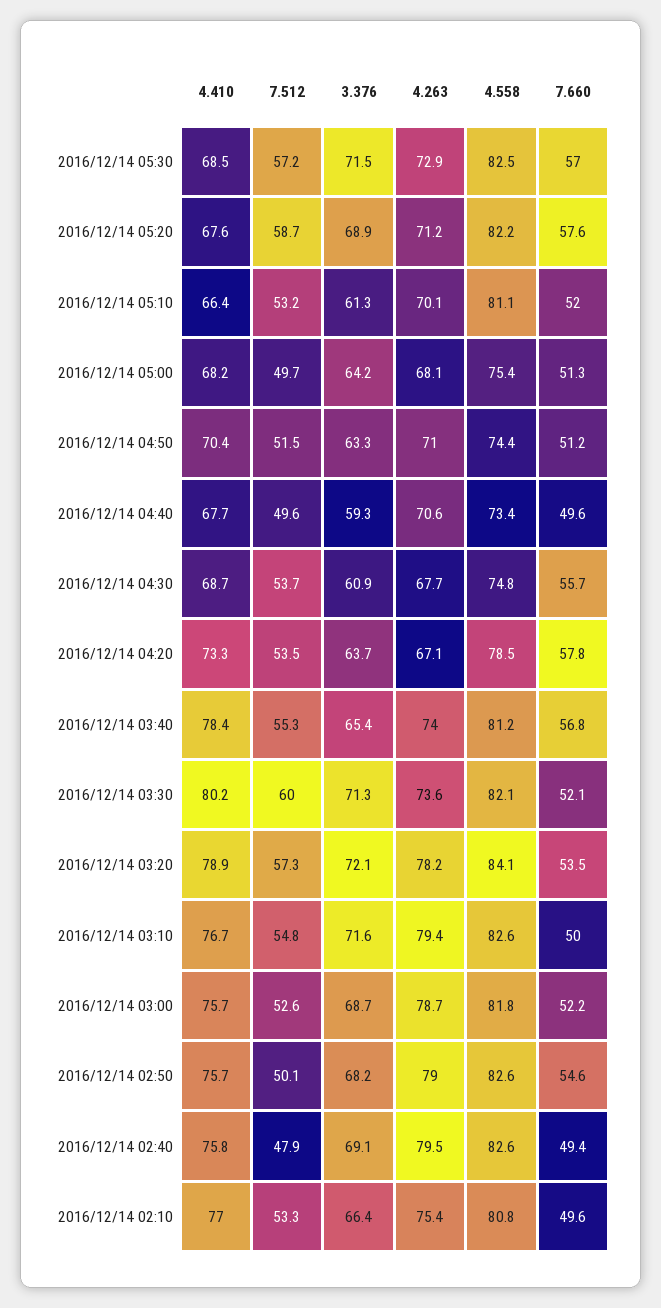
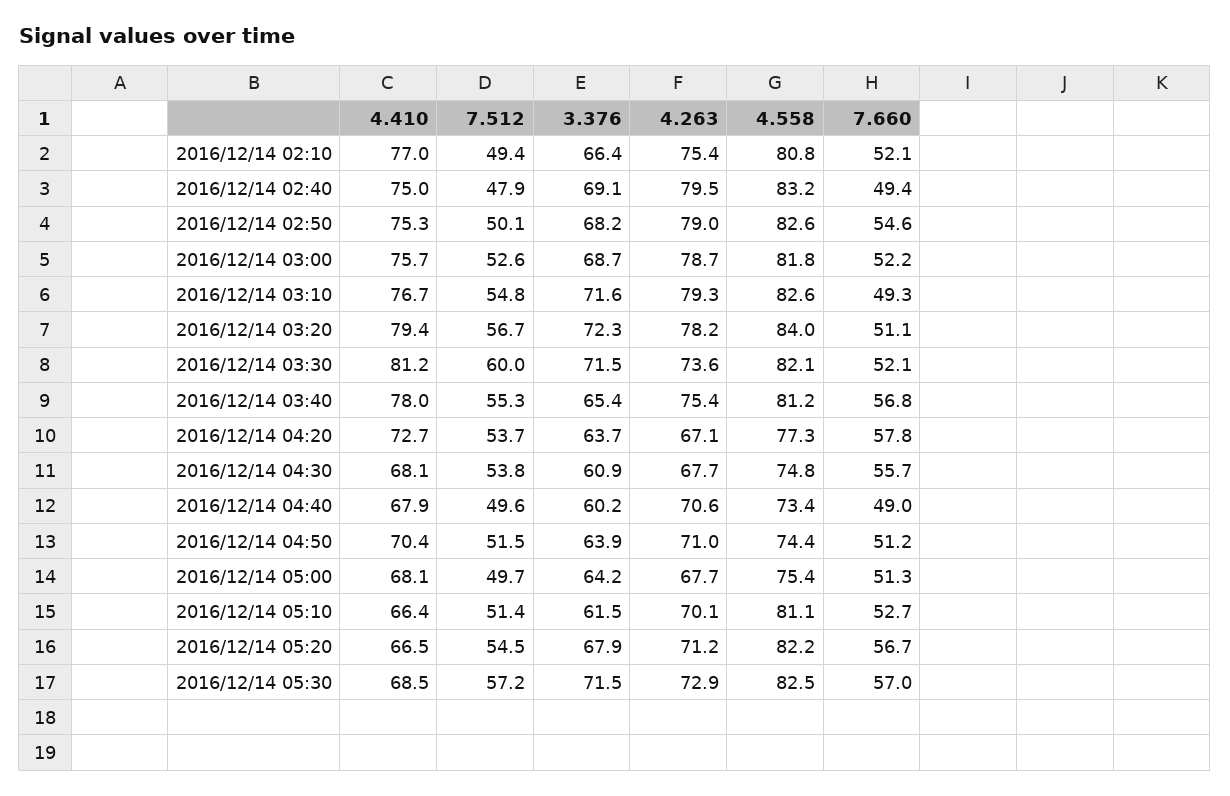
  {
    "4.410": {
      "2016/12/14 05:30": 68.5,
-     "2016/12/14 05:20": 67.6,
+     "2016/12/14 05:20": 66.5,
      "2016/12/14 05:10": 66.4,
-     "2016/12/14 05:00": 68.2,
+     "2016/12/14 05:00": 68.1,
      "2016/12/14 04:50": 70.4,
-     "2016/12/14 04:40": 67.7,
+     "2016/12/14 04:40": 67.9,
-     "2016/12/14 04:30": 68.7,
+     "2016/12/14 04:30": 68.1,
-     "2016/12/14 04:20": 73.3,
+     "2016/12/14 04:20": 72.7,
-     "2016/12/14 03:40": 78.4,
+     "2016/12/14 03:40": 78,
-     "2016/12/14 03:30": 80.2,
+     "2016/12/14 03:30": 81.2,
-     "2016/12/14 03:20": 78.9,
+     "2016/12/14 03:20": 79.4,
      "2016/12/14 03:10": 76.7,
      "2016/12/14 03:00": 75.7,
-     "2016/12/14 02:50": 75.7,
+     "2016/12/14 02:50": 75.3,
-     "2016/12/14 02:40": 75.8,
+     "2016/12/14 02:40": 75,
      "2016/12/14 02:10": 77
    },
    "7.512": {
      "2016/12/14 05:30": 57.2,
-     "2016/12/14 05:20": 58.7,
+     "2016/12/14 05:20": 54.5,
-     "2016/12/14 05:10": 53.2,
+     "2016/12/14 05:10": 51.4,
      "2016/12/14 05:00": 49.7,
      "2016/12/14 04:50": 51.5,
      "2016/12/14 04:40": 49.6,
-     "2016/12/14 04:30": 53.7,
+     "2016/12/14 04:30": 53.8,
-     "2016/12/14 04:20": 53.5,
+     "2016/12/14 04:20": 53.7,
      "2016/12/14 03:40": 55.3,
      "2016/12/14 03:30": 60,
-     "2016/12/14 03:20": 57.3,
+     "2016/12/14 03:20": 56.7,
      "2016/12/14 03:10": 54.8,
      "2016/12/14 03:00": 52.6,
      "2016/12/14 02:50": 50.1,
      "2016/12/14 02:40": 47.9,
-     "2016/12/14 02:10": 53.3
+     "2016/12/14 02:10": 49.4
    },
    "3.376": {
      "2016/12/14 05:30": 71.5,
-     "2016/12/14 05:20": 68.9,
+     "2016/12/14 05:20": 67.9,
-     "2016/12/14 05:10": 61.3,
+     "2016/12/14 05:10": 61.5,
      "2016/12/14 05:00": 64.2,
-     "2016/12/14 04:50": 63.3,
+     "2016/12/14 04:50": 63.9,
-     "2016/12/14 04:40": 59.3,
+     "2016/12/14 04:40": 60.2,
      "2016/12/14 04:30": 60.9,
      "2016/12/14 04:20": 63.7,
      "2016/12/14 03:40": 65.4,
-     "2016/12/14 03:30": 71.3,
+     "2016/12/14 03:30": 71.5,
-     "2016/12/14 03:20": 72.1,
+     "2016/12/14 03:20": 72.3,
      "2016/12/14 03:10": 71.6,
      "2016/12/14 03:00": 68.7,
      "2016/12/14 02:50": 68.2,
      "2016/12/14 02:40": 69.1,
      "2016/12/14 02:10": 66.4
    },
    "4.263": {
      "2016/12/14 05:30": 72.9,
      "2016/12/14 05:20": 71.2,
      "2016/12/14 05:10": 70.1,
-     "2016/12/14 05:00": 68.1,
+     "2016/12/14 05:00": 67.7,
      "2016/12/14 04:50": 71,
      "2016/12/14 04:40": 70.6,
      "2016/12/14 04:30": 67.7,
      "2016/12/14 04:20": 67.1,
-     "2016/12/14 03:40": 74,
+     "2016/12/14 03:40": 75.4,
      "2016/12/14 03:30": 73.6,
      "2016/12/14 03:20": 78.2,
-     "2016/12/14 03:10": 79.4,
+     "2016/12/14 03:10": 79.3,
      "2016/12/14 03:00": 78.7,
      "2016/12/14 02:50": 79,
      "2016/12/14 02:40": 79.5,
      "2016/12/14 02:10": 75.4
    },
    "4.558": {
      "2016/12/14 05:30": 82.5,
      "2016/12/14 05:20": 82.2,
      "2016/12/14 05:10": 81.1,
      "2016/12/14 05:00": 75.4,
      "2016/12/14 04:50": 74.4,
      "2016/12/14 04:40": 73.4,
      "2016/12/14 04:30": 74.8,
-     "2016/12/14 04:20": 78.5,
+     "2016/12/14 04:20": 77.3,
      "2016/12/14 03:40": 81.2,
      "2016/12/14 03:30": 82.1,
-     "2016/12/14 03:20": 84.1,
+     "2016/12/14 03:20": 84,
      "2016/12/14 03:10": 82.6,
      "2016/12/14 03:00": 81.8,
      "2016/12/14 02:50": 82.6,
-     "2016/12/14 02:40": 82.6,
+     "2016/12/14 02:40": 83.2,
      "2016/12/14 02:10": 80.8
    },
    "7.660": {
      "2016/12/14 05:30": 57,
-     "2016/12/14 05:20": 57.6,
+     "2016/12/14 05:20": 56.7,
-     "2016/12/14 05:10": 52,
+     "2016/12/14 05:10": 52.7,
      "2016/12/14 05:00": 51.3,
      "2016/12/14 04:50": 51.2,
-     "2016/12/14 04:40": 49.6,
+     "2016/12/14 04:40": 49,
      "2016/12/14 04:30": 55.7,
      "2016/12/14 04:20": 57.8,
      "2016/12/14 03:40": 56.8,
      "2016/12/14 03:30": 52.1,
-     "2016/12/14 03:20": 53.5,
+     "2016/12/14 03:20": 51.1,
-     "2016/12/14 03:10": 50,
+     "2016/12/14 03:10": 49.3,
      "2016/12/14 03:00": 52.2,
      "2016/12/14 02:50": 54.6,
      "2016/12/14 02:40": 49.4,
-     "2016/12/14 02:10": 49.6
+     "2016/12/14 02:10": 52.1
    }
  }

